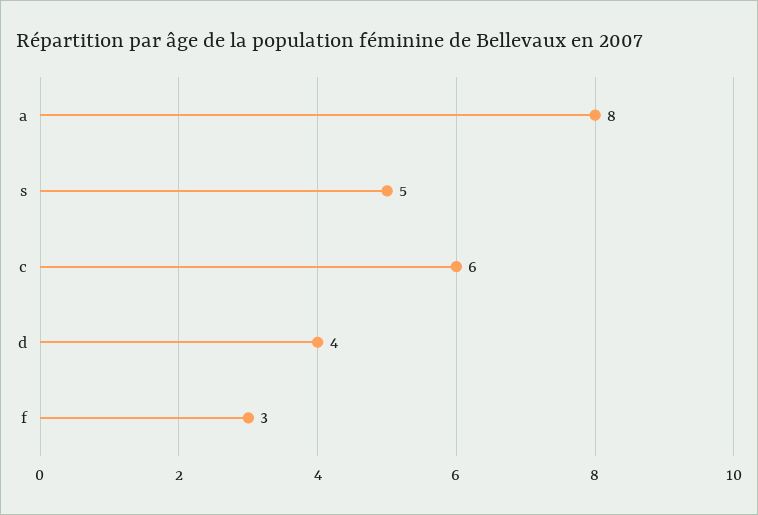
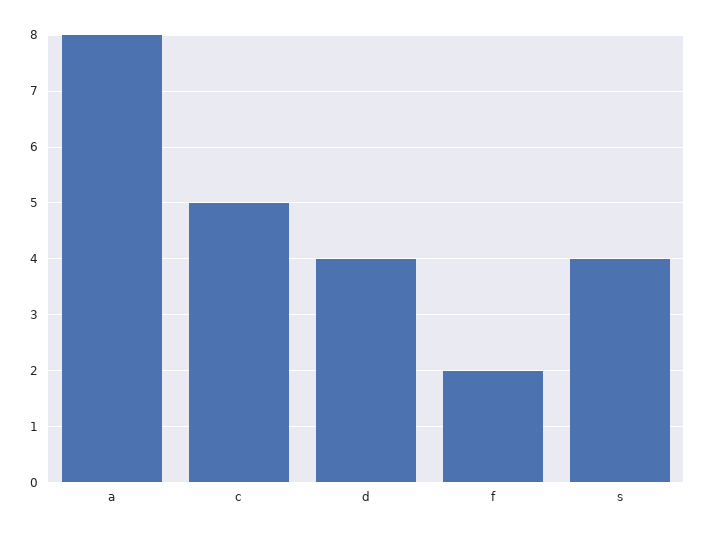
  {
    "a": 8,
-   "s": 5,
+   "s": 4,
-   "c": 6,
+   "c": 5,
    "d": 4,
-   "f": 3
+   "f": 2
  }

